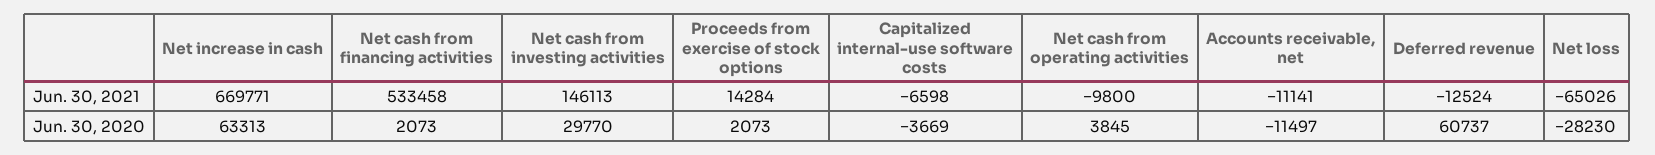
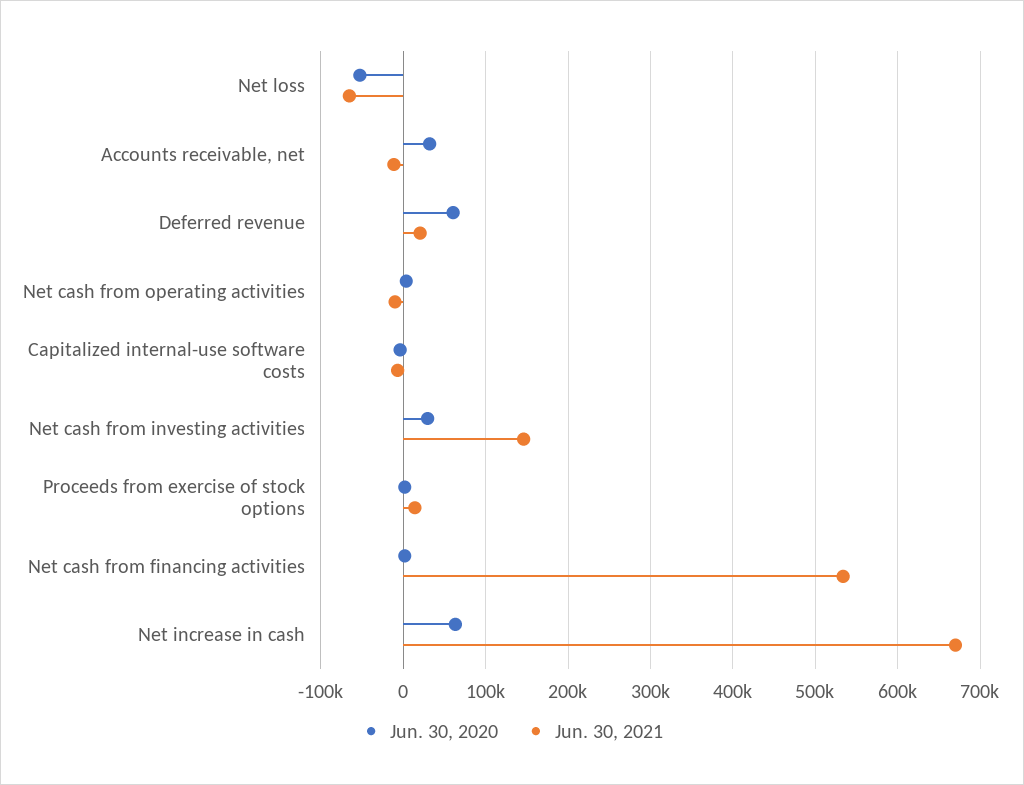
  {
    "Jun. 30, 2021": {
      "Net increase in cash": 669771,
      "Net cash from financing activities": 533458,
      "Net cash from investing activities": 146113,
      "Proceeds from exercise of stock options": 14284,
      "Capitalized internal-use software costs": -6598,
      "Net cash from operating activities": -9800,
      "Accounts receivable, net": -11141,
-     "Deferred revenue": -12524,
+     "Deferred revenue": 20000,
      "Net loss": -65026
    },
    "Jun. 30, 2020": {
      "Net increase in cash": 63313,
      "Net cash from financing activities": 2073,
      "Net cash from investing activities": 29770,
      "Proceeds from exercise of stock options": 2073,
      "Capitalized internal-use software costs": -3669,
      "Net cash from operating activities": 3845,
-     "Accounts receivable, net": -11497,
+     "Accounts receivable, net": 30000,
      "Deferred revenue": 60737,
-     "Net loss": -28230
+     "Net loss": -50000
    }
  }

